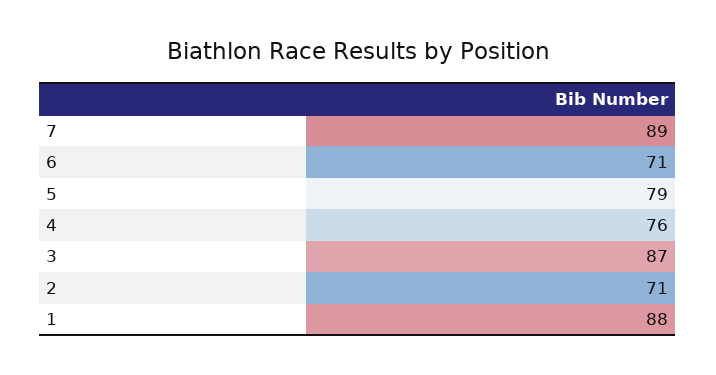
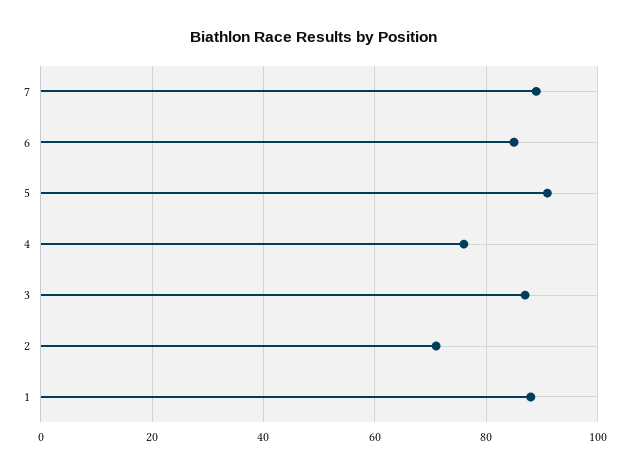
  {
    "7": 89,
-   "6": 71,
+   "6": 85,
-   "5": 79,
+   "5": 90,
    "4": 76,
    "3": 87,
    "2": 71,
    "1": 88
  }

